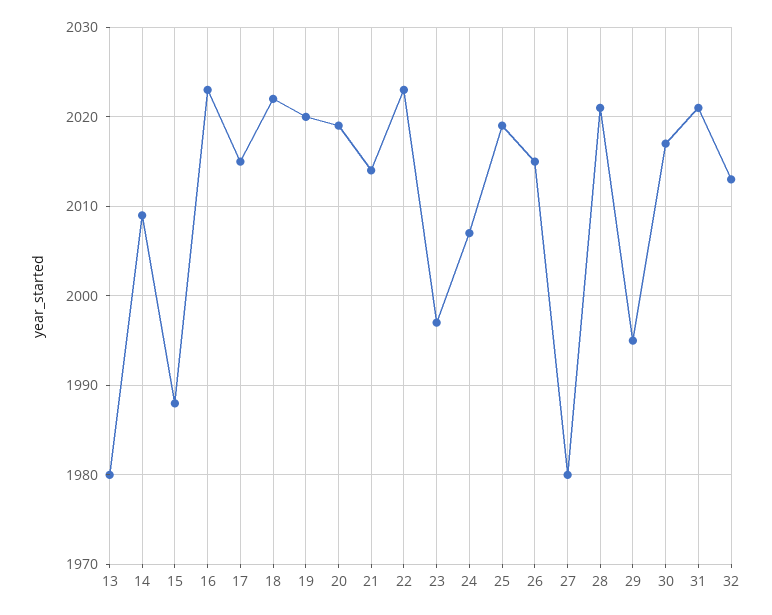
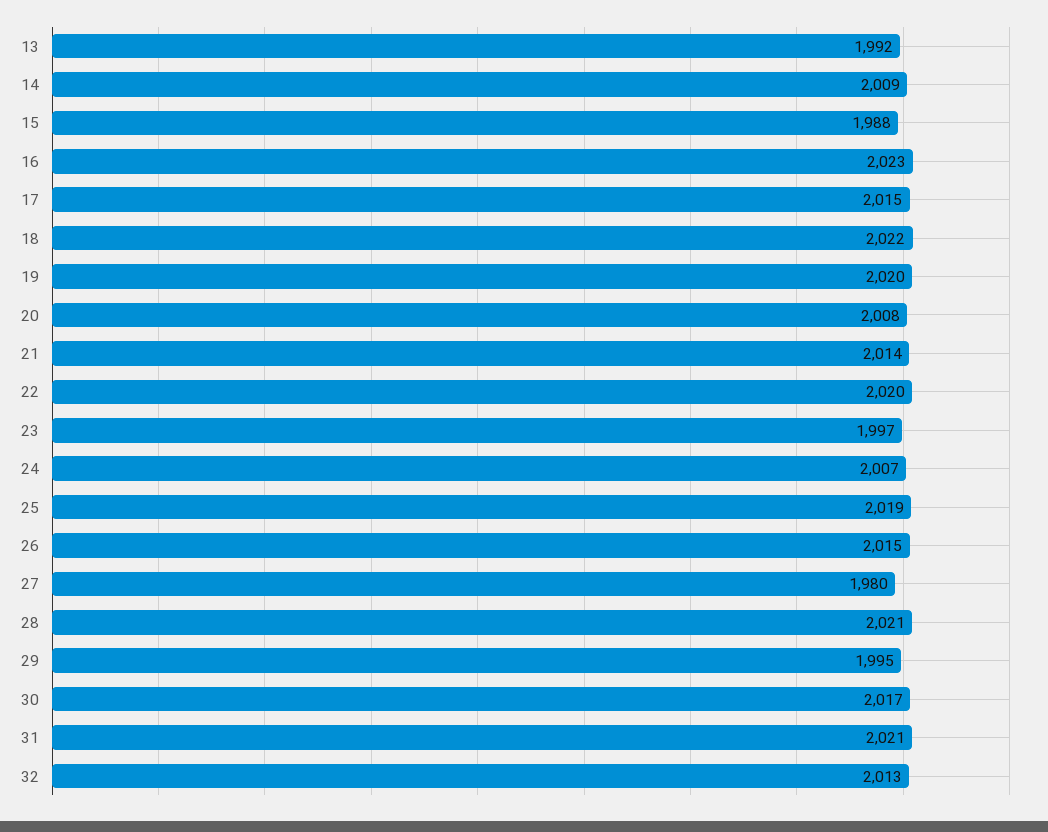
  {
-   "13": 1980,
+   "13": 1992,
    "14": 2009,
    "15": 1988,
    "16": 2023,
    "17": 2015,
    "18": 2022,
    "19": 2020,
-   "20": 2019,
+   "20": 2008,
    "21": 2014,
-   "22": 2023,
+   "22": 2020,
    "23": 1997,
    "24": 2007,
    "25": 2019,
    "26": 2015,
    "27": 1980,
    "28": 2021,
    "29": 1995,
    "30": 2017,
    "31": 2021,
    "32": 2013
  }

